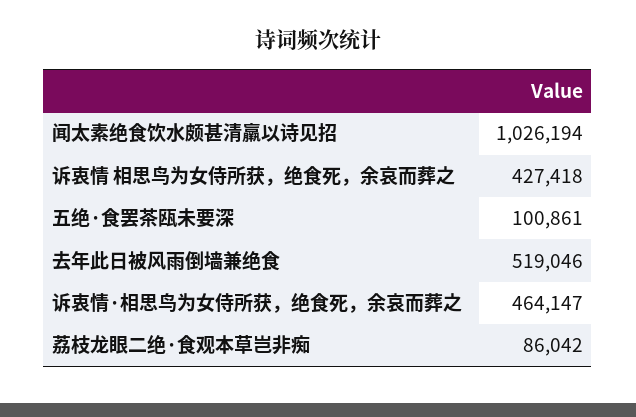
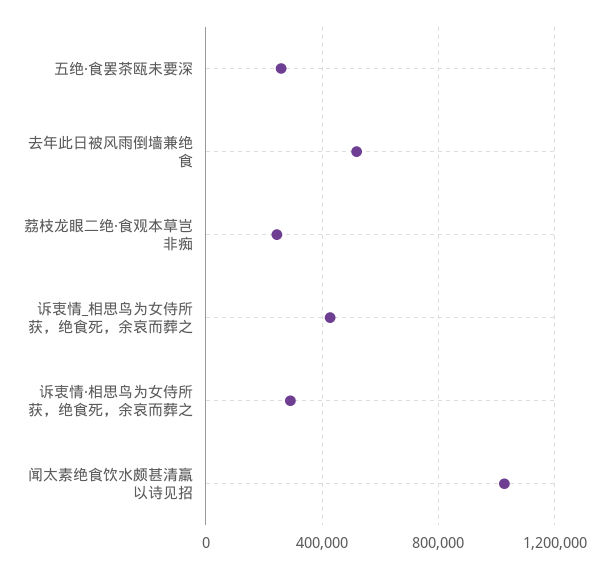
  {
    "闻太素绝食饮水颇甚清羸以诗见招": 1026194,
    "诉衷情 相思鸟为女侍所获，绝食死，余哀而葬之": 427418,
-   "五绝·食罢茶瓯未要深": 100861,
+   "五绝·食罢茶瓯未要深": 250000,
    "去年此日被风雨倒墙兼绝食": 519046,
-   "诉衷情·相思鸟为女侍所获，绝食死，余哀而葬之": 464147,
+   "诉衷情·相思鸟为女侍所获，绝食死，余哀而葬之": 300000,
-   "荔枝龙眼二绝·食观本草岂非痴": 86042
+   "荔枝龙眼二绝·食观本草岂非痴": 250000
  }

